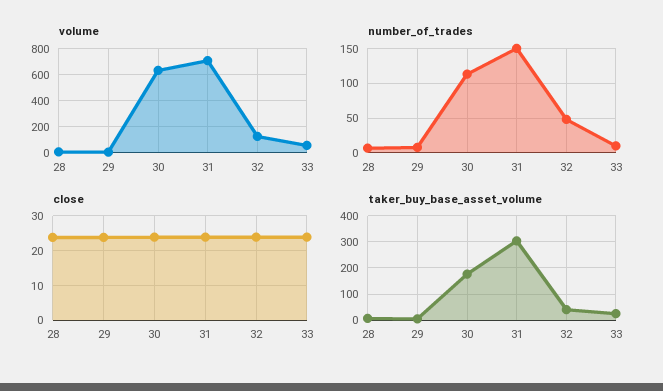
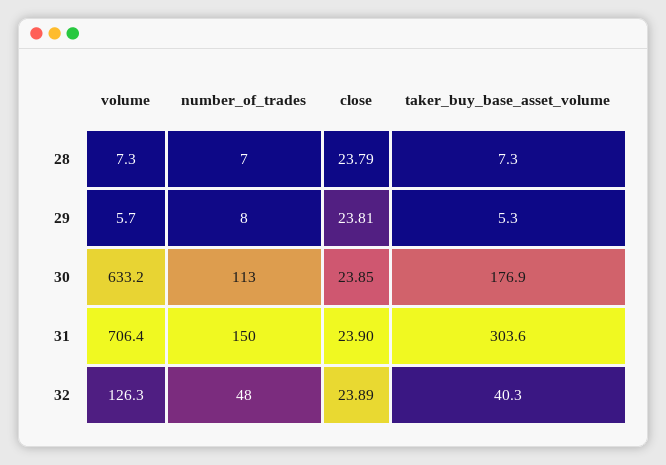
  {
    "volume": {
      "28": 7.3,
      "29": 5.7,
      "30": 633.2,
      "31": 706.4,
-     "32": 126.3,
+     "32": 126.3
-     "33": 50
    },
    "number_of_trades": {
      "28": 7,
      "29": 8,
      "30": 113,
      "31": 150,
-     "32": 48,
+     "32": 48
-     "33": 10
    },
    "close": {
      "28": 23.79,
      "29": 23.81,
      "30": 23.85,
      "31": 23.9,
-     "32": 23.89,
+     "32": 23.89
-     "33": 24
    },
    "taker_buy_base_asset_volume": {
      "28": 7.3,
      "29": 5.3,
      "30": 176.9,
      "31": 303.6,
-     "32": 40.3,
+     "32": 40.3
-     "33": 25
    }
  }

